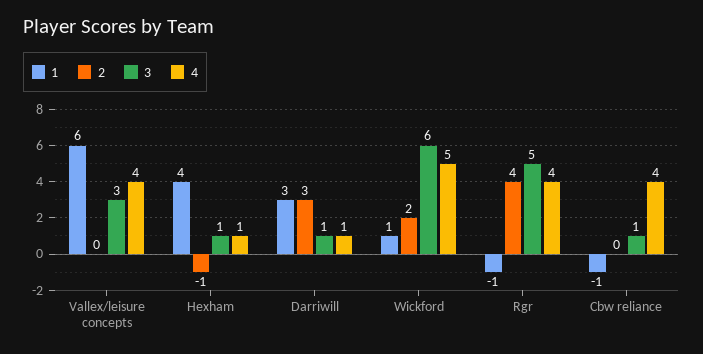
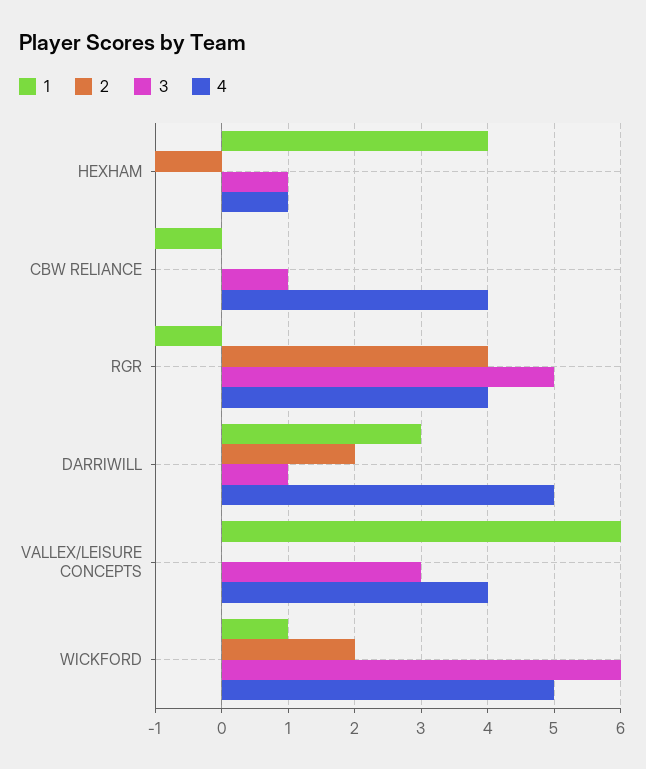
  {
    "1": {
      "Vallex/leisure concepts": 6,
      "Hexham": 4,
      "Darriwill": 3,
      "Wickford": 1,
      "Rgr": -1,
      "Cbw reliance": -1
    },
    "2": {
      "Vallex/leisure concepts": 0,
      "Hexham": -1,
-     "Darriwill": 3,
+     "Darriwill": 2,
      "Wickford": 2,
      "Rgr": 4,
      "Cbw reliance": 0
    },
    "3": {
      "Vallex/leisure concepts": 3,
      "Hexham": 1,
      "Darriwill": 1,
      "Wickford": 6,
      "Rgr": 5,
      "Cbw reliance": 1
    },
    "4": {
      "Vallex/leisure concepts": 4,
      "Hexham": 1,
-     "Darriwill": 1,
+     "Darriwill": 5,
      "Wickford": 5,
      "Rgr": 4,
      "Cbw reliance": 4
    }
  }

